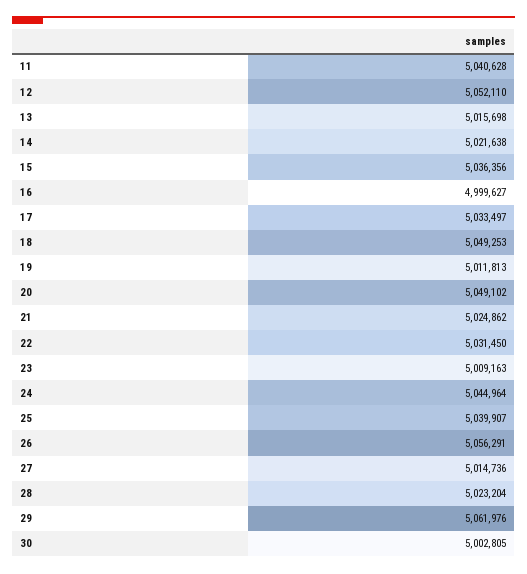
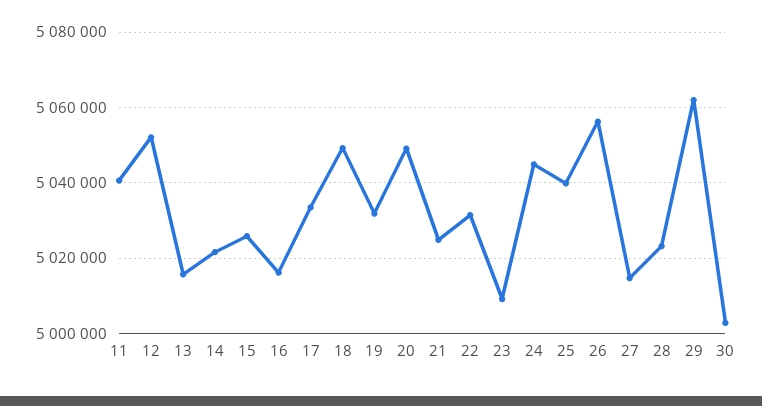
  {
    "11": 5040628,
    "12": 5052110,
    "13": 5015698,
    "14": 5021638,
-   "15": 5036356,
+   "15": 5026000,
-   "16": 4999627,
+   "16": 5016000,
    "17": 5033497,
    "18": 5049253,
-   "19": 5011813,
+   "19": 5032000,
    "20": 5049102,
    "21": 5024862,
    "22": 5031450,
    "23": 5009163,
    "24": 5044964,
    "25": 5039907,
    "26": 5056291,
    "27": 5014736,
    "28": 5023204,
    "29": 5061976,
    "30": 5002805
  }

